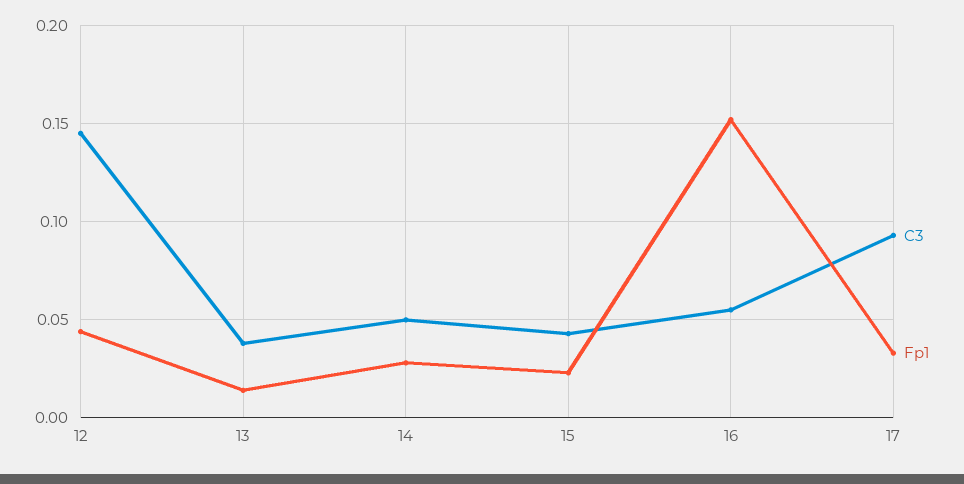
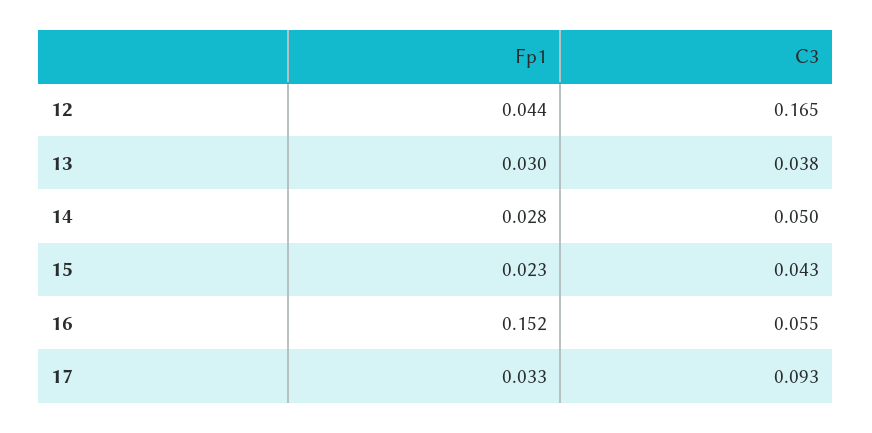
  {
    "C3": {
-     "12": 0.145,
+     "12": 0.165,
      "13": 0.038,
      "14": 0.05,
      "15": 0.043,
      "16": 0.055,
      "17": 0.093
    },
    "Fp1": {
      "12": 0.044,
-     "13": 0.015,
+     "13": 0.03,
      "14": 0.028,
      "15": 0.023,
      "16": 0.152,
      "17": 0.033
    }
  }

